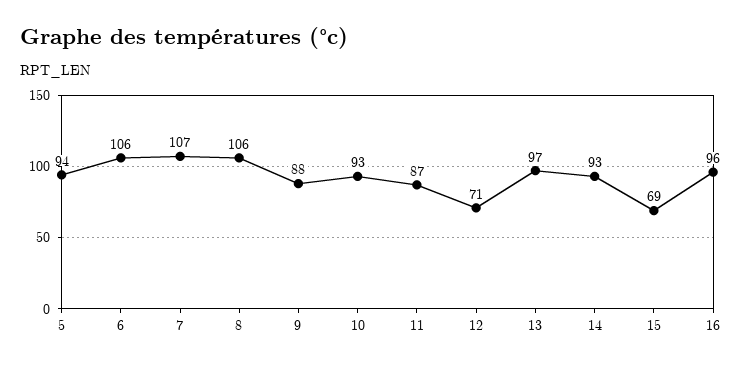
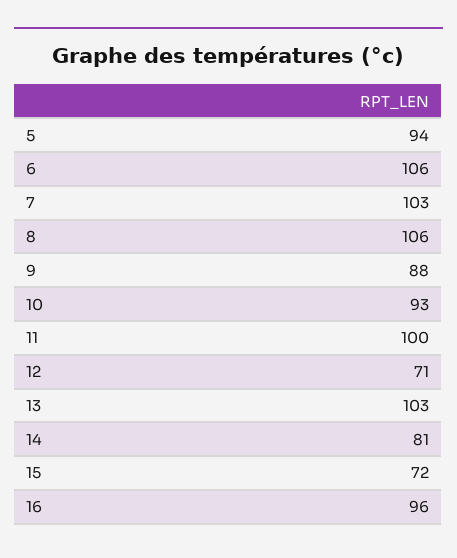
  {
    "5": 94,
    "6": 106,
-   "7": 107,
+   "7": 103,
    "8": 106,
    "9": 88,
    "10": 93,
-   "11": 87,
+   "11": 100,
    "12": 71,
-   "13": 97,
+   "13": 103,
-   "14": 93,
+   "14": 81,
-   "15": 69,
+   "15": 72,
    "16": 96
  }

